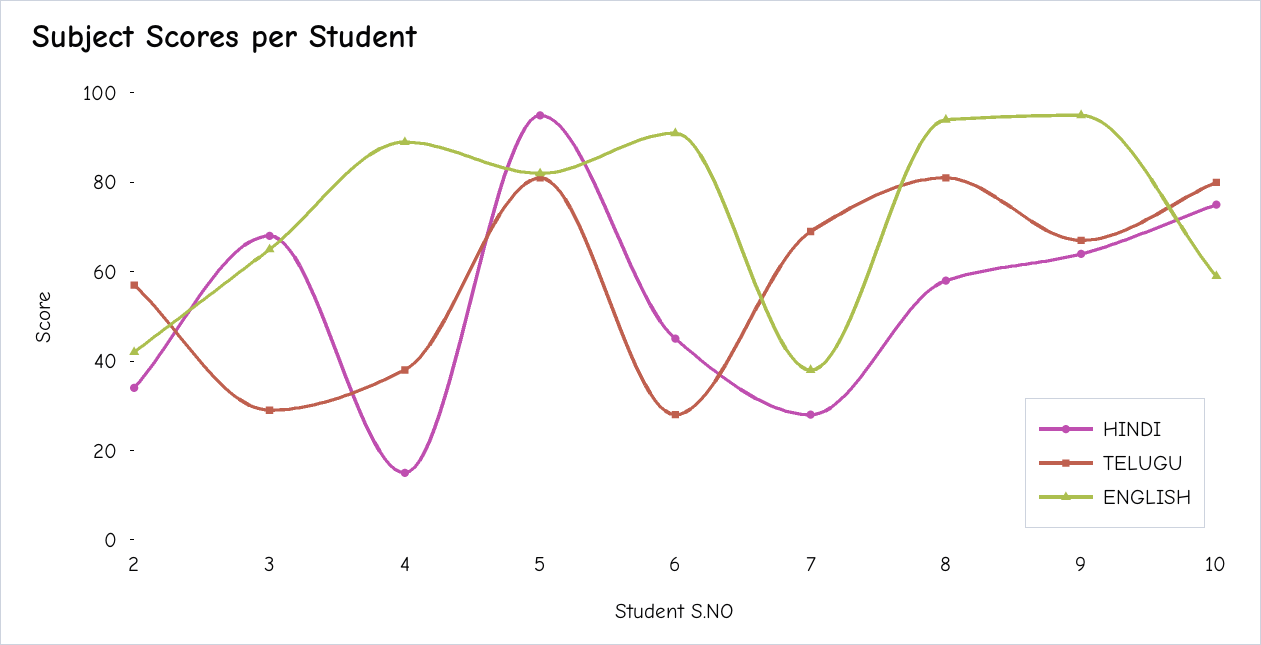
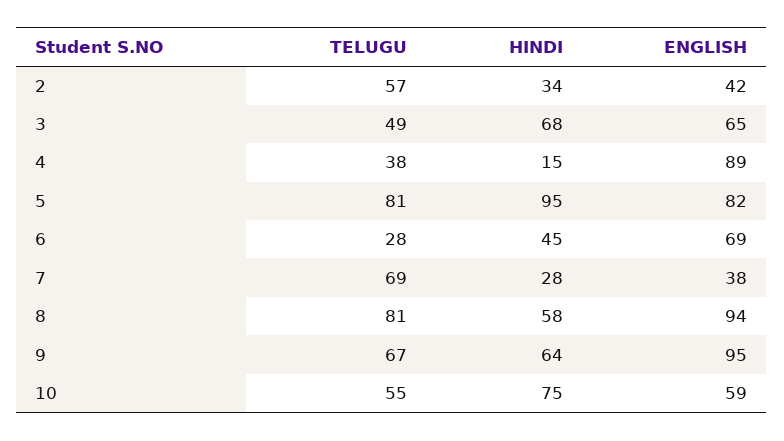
  {
    "HINDI": {
      "2": 34,
      "3": 68,
      "4": 15,
      "5": 95,
      "6": 45,
      "7": 28,
      "8": 58,
      "9": 64,
      "10": 75
    },
    "TELUGU": {
      "2": 57,
-     "3": 30,
+     "3": 49,
      "4": 38,
      "5": 81,
      "6": 28,
      "7": 69,
      "8": 81,
      "9": 67,
-     "10": 80
+     "10": 55
    },
    "ENGLISH": {
      "2": 42,
      "3": 65,
      "4": 89,
      "5": 82,
-     "6": 90,
+     "6": 69,
      "7": 38,
      "8": 94,
      "9": 95,
      "10": 59
    }
  }

